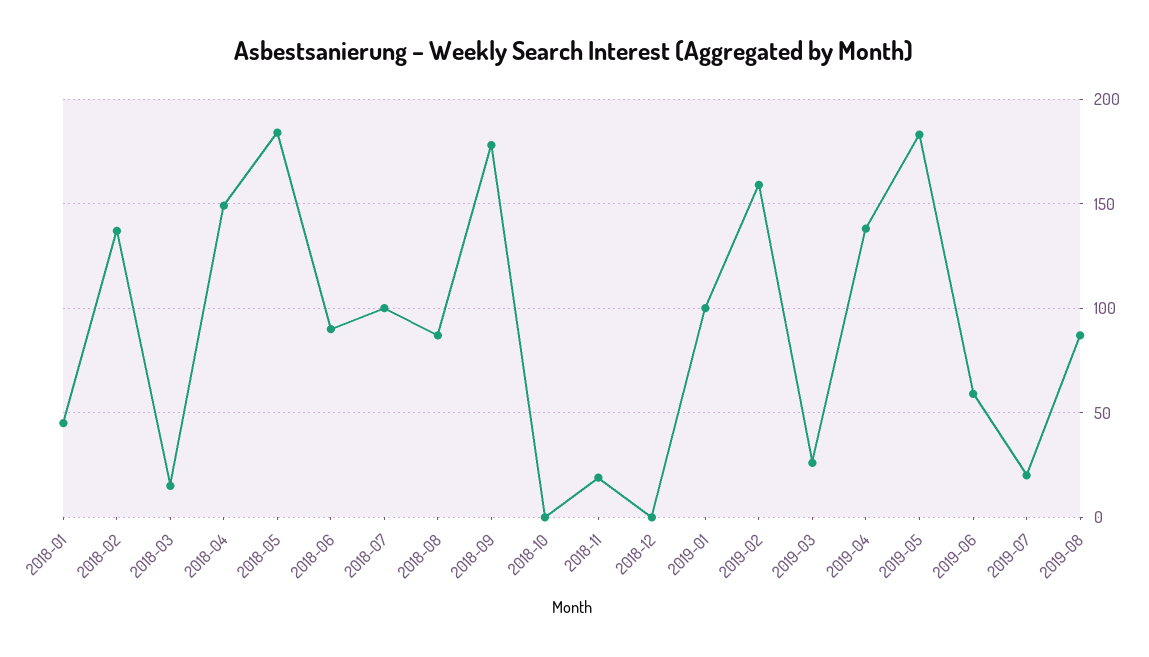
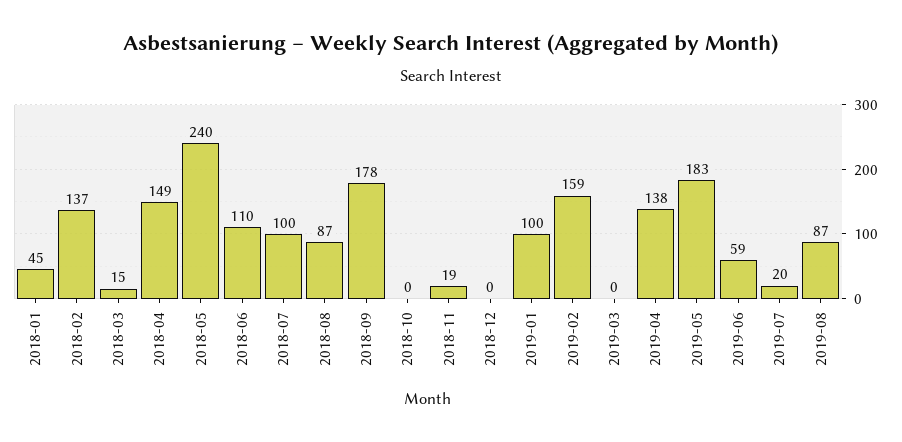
  {
    "2018-01": 45,
    "2018-02": 137,
    "2018-03": 15,
    "2018-04": 149,
-   "2018-05": 185,
+   "2018-05": 240,
-   "2018-06": 90,
+   "2018-06": 110,
    "2018-07": 100,
    "2018-08": 87,
    "2018-09": 178,
    "2018-10": 0,
    "2018-11": 19,
    "2018-12": 0,
    "2019-01": 100,
    "2019-02": 159,
-   "2019-03": 25,
+   "2019-03": 0,
    "2019-04": 138,
    "2019-05": 183,
    "2019-06": 59,
    "2019-07": 20,
    "2019-08": 87
  }

